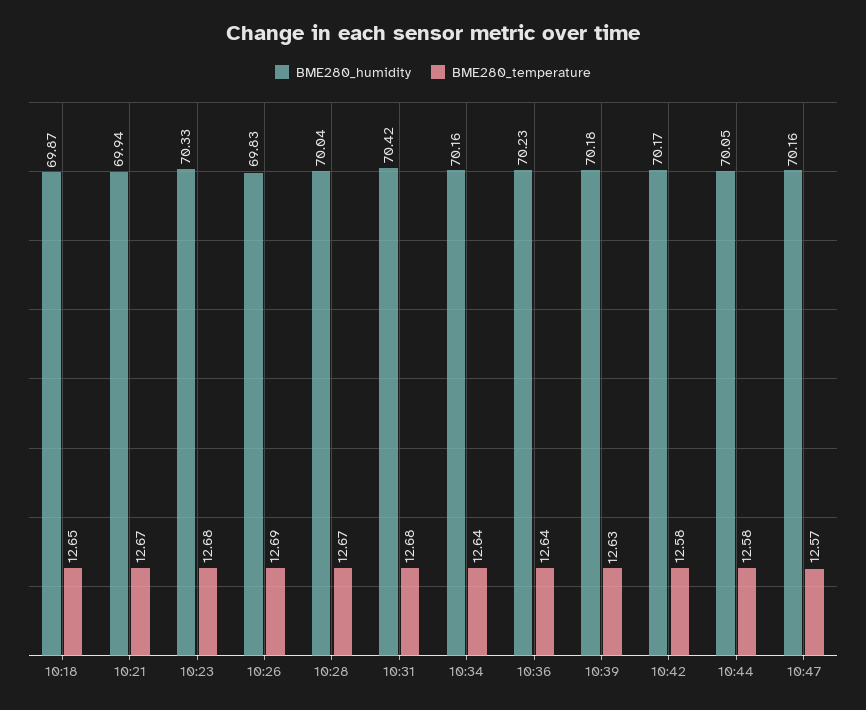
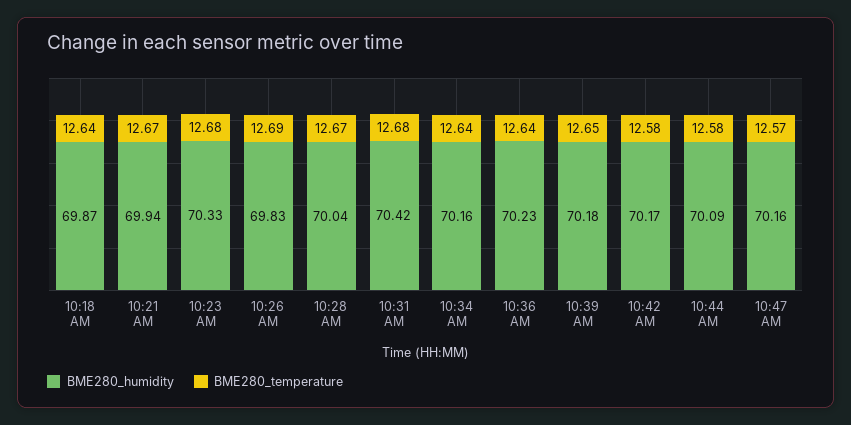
  {
    "BME280_humidity": {
      "10:18": 69.87,
      "10:21": 69.94,
      "10:23": 70.33,
      "10:26": 69.83,
      "10:28": 70.04,
      "10:31": 70.42,
      "10:34": 70.16,
      "10:36": 70.23,
      "10:39": 70.18,
      "10:42": 70.17,
-     "10:44": 70.05,
+     "10:44": 70.09,
      "10:47": 70.16
    },
    "BME280_temperature": {
-     "10:18": 12.65,
+     "10:18": 12.64,
      "10:21": 12.67,
      "10:23": 12.68,
      "10:26": 12.69,
      "10:28": 12.67,
      "10:31": 12.68,
      "10:34": 12.64,
      "10:36": 12.64,
-     "10:39": 12.63,
+     "10:39": 12.65,
      "10:42": 12.58,
      "10:44": 12.58,
      "10:47": 12.57
    }
  }

